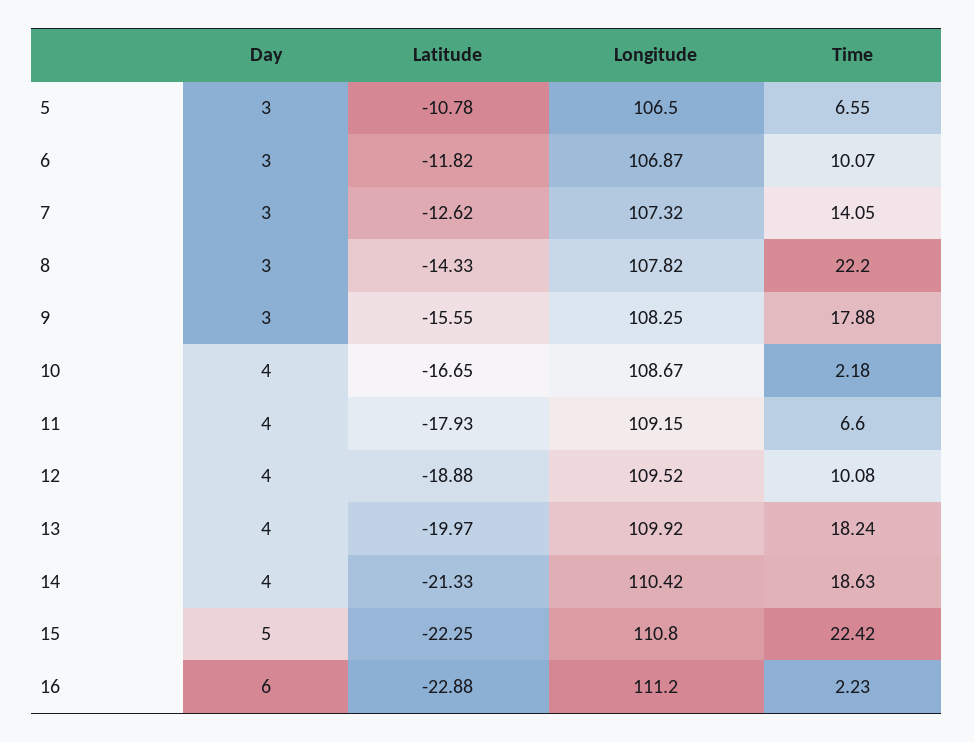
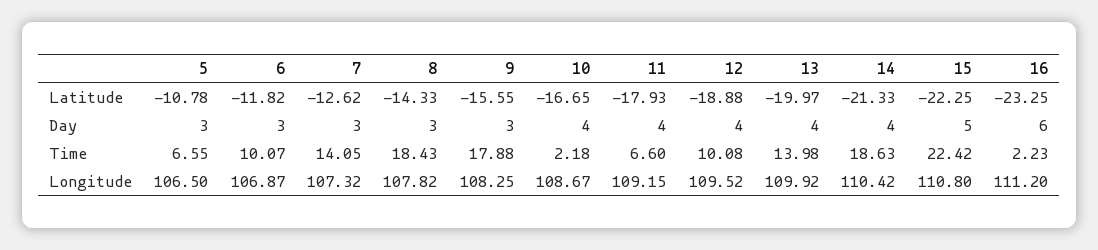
  {
    "Day": {
      "5": 3,
      "6": 3,
      "7": 3,
      "8": 3,
      "9": 3,
      "10": 4,
      "11": 4,
      "12": 4,
      "13": 4,
      "14": 4,
      "15": 5,
      "16": 6
    },
    "Latitude": {
      "5": -10.78,
      "6": -11.82,
      "7": -12.62,
      "8": -14.33,
      "9": -15.55,
      "10": -16.65,
      "11": -17.93,
      "12": -18.88,
      "13": -19.97,
      "14": -21.33,
      "15": -22.25,
-     "16": -22.88
+     "16": -23.25
    },
    "Longitude": {
      "5": 106.5,
      "6": 106.87,
      "7": 107.32,
      "8": 107.82,
      "9": 108.25,
      "10": 108.67,
      "11": 109.15,
      "12": 109.52,
      "13": 109.92,
      "14": 110.42,
      "15": 110.8,
      "16": 111.2
    },
    "Time": {
      "5": 6.55,
      "6": 10.07,
      "7": 14.05,
-     "8": 22.2,
+     "8": 18.43,
      "9": 17.88,
      "10": 2.18,
      "11": 6.6,
      "12": 10.08,
-     "13": 18.24,
+     "13": 13.98,
      "14": 18.63,
      "15": 22.42,
      "16": 2.23
    }
  }

